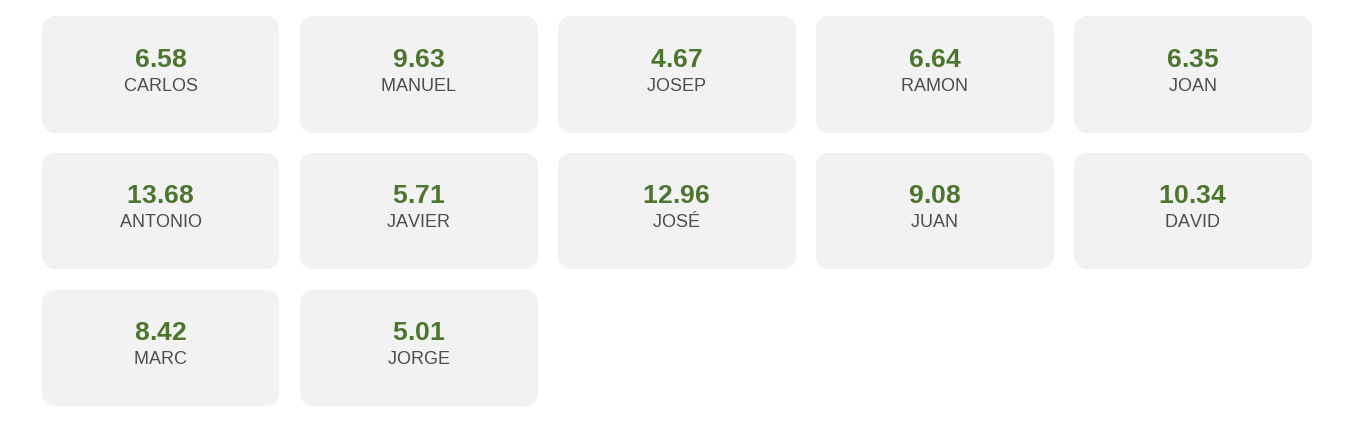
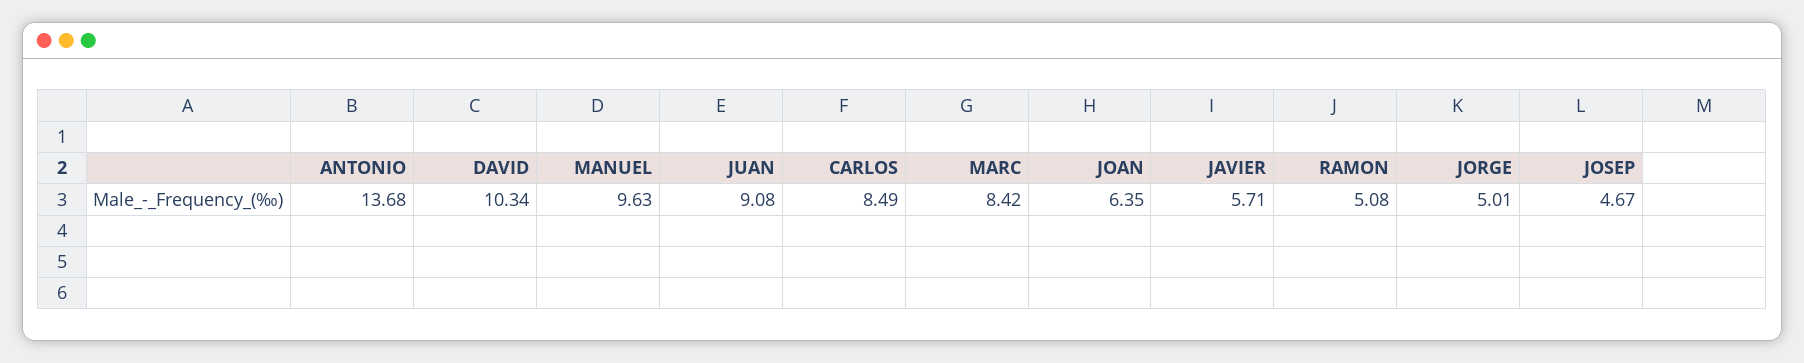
  {
-   "CARLOS": 6.58,
+   "CARLOS": 8.49,
    "MANUEL": 9.63,
    "JOSEP": 4.67,
-   "RAMON": 6.64,
+   "RAMON": 5.08,
    "JOAN": 6.35,
    "ANTONIO": 13.68,
    "JAVIER": 5.71,
-   "JOSÉ": 12.96,
    "JUAN": 9.08,
    "DAVID": 10.34,
    "MARC": 8.42,
    "JORGE": 5.01
  }

